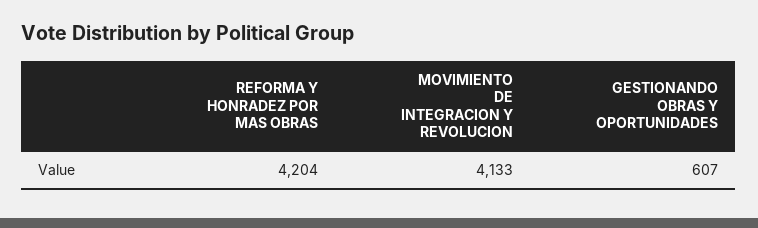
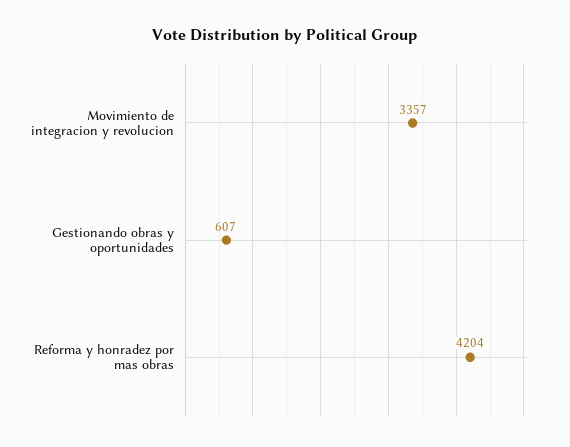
  {
    "REFORMA Y HONRADEZ POR MAS OBRAS": 4204,
-   "MOVIMIENTO DE INTEGRACION Y REVOLUCION": 4133,
+   "MOVIMIENTO DE INTEGRACION Y REVOLUCION": 3357,
    "GESTIONANDO OBRAS Y OPORTUNIDADES": 607
  }

